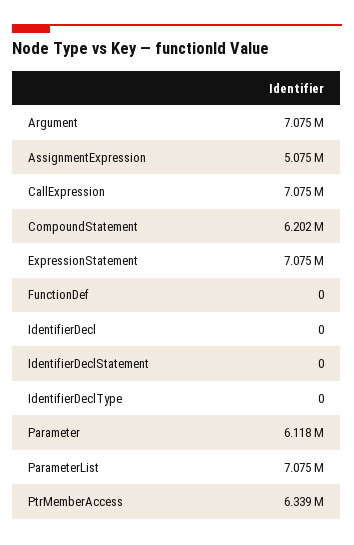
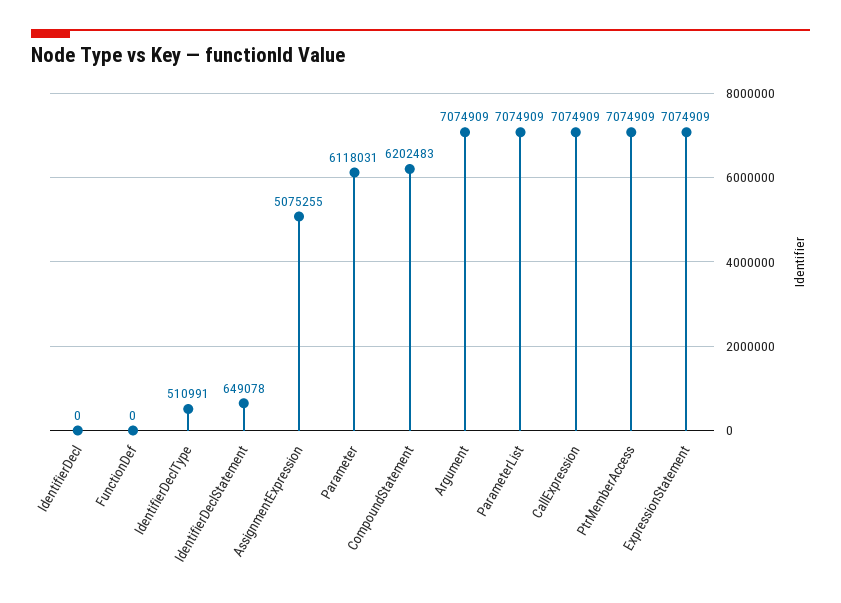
  {
    "Argument": 7074909,
    "AssignmentExpression": 5075255,
    "CallExpression": 7074909,
    "CompoundStatement": 6202483,
    "ExpressionStatement": 7074909,
    "FunctionDef": 0,
    "IdentifierDecl": 0,
-   "IdentifierDeclStatement": 0,
+   "IdentifierDeclStatement": 649078,
-   "IdentifierDeclType": 0,
+   "IdentifierDeclType": 510991,
    "Parameter": 6118031,
    "ParameterList": 7074909,
-   "PtrMemberAccess": 6339000
+   "PtrMemberAccess": 7074909
  }

